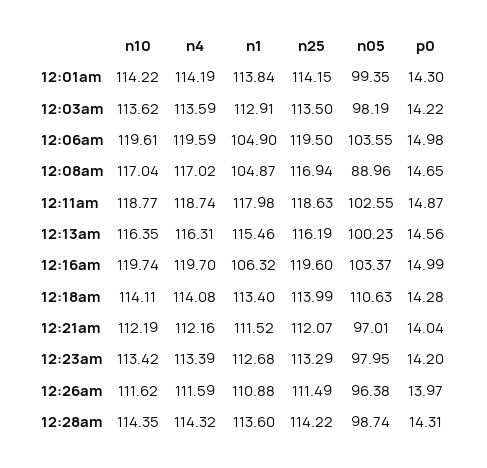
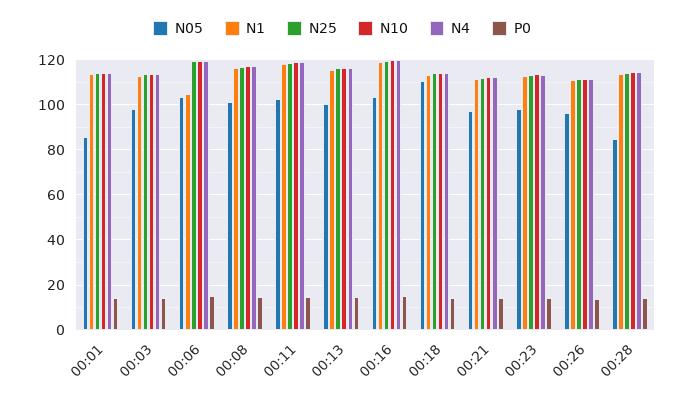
  {
    "n10": {
      "12:01am": 114.22,
      "12:03am": 113.62,
      "12:06am": 119.61,
      "12:08am": 117.04,
      "12:11am": 118.77,
      "12:13am": 116.35,
      "12:16am": 119.74,
      "12:18am": 114.11,
      "12:21am": 112.19,
      "12:23am": 113.42,
      "12:26am": 111.62,
      "12:28am": 114.35
    },
    "n4": {
      "12:01am": 114.19,
      "12:03am": 113.59,
      "12:06am": 119.59,
      "12:08am": 117.02,
      "12:11am": 118.74,
      "12:13am": 116.31,
      "12:16am": 119.7,
      "12:18am": 114.08,
      "12:21am": 112.16,
      "12:23am": 113.39,
      "12:26am": 111.59,
      "12:28am": 114.32
    },
    "n1": {
      "12:01am": 113.84,
      "12:03am": 112.91,
      "12:06am": 104.9,
-     "12:08am": 104.87,
+     "12:08am": 115,
      "12:11am": 117.98,
      "12:13am": 115.46,
-     "12:16am": 106.32,
+     "12:16am": 120,
      "12:18am": 113.4,
      "12:21am": 111.52,
      "12:23am": 112.68,
      "12:26am": 110.88,
      "12:28am": 113.6
    },
    "n25": {
      "12:01am": 114.15,
      "12:03am": 113.5,
      "12:06am": 119.5,
      "12:08am": 116.94,
      "12:11am": 118.63,
      "12:13am": 116.19,
      "12:16am": 119.6,
      "12:18am": 113.99,
      "12:21am": 112.07,
      "12:23am": 113.29,
      "12:26am": 111.49,
      "12:28am": 114.22
    },
    "n05": {
-     "12:01am": 99.35,
+     "12:01am": 85,
      "12:03am": 98.19,
      "12:06am": 103.55,
-     "12:08am": 88.96,
+     "12:08am": 100,
      "12:11am": 102.55,
      "12:13am": 100.23,
      "12:16am": 103.37,
      "12:18am": 110.63,
      "12:21am": 97.01,
      "12:23am": 97.95,
      "12:26am": 96.38,
-     "12:28am": 98.74
+     "12:28am": 85
    },
    "p0": {
      "12:01am": 14.3,
      "12:03am": 14.22,
      "12:06am": 14.98,
      "12:08am": 14.65,
      "12:11am": 14.87,
      "12:13am": 14.56,
      "12:16am": 14.99,
      "12:18am": 14.28,
      "12:21am": 14.04,
      "12:23am": 14.2,
      "12:26am": 13.97,
      "12:28am": 14.31
    }
  }

